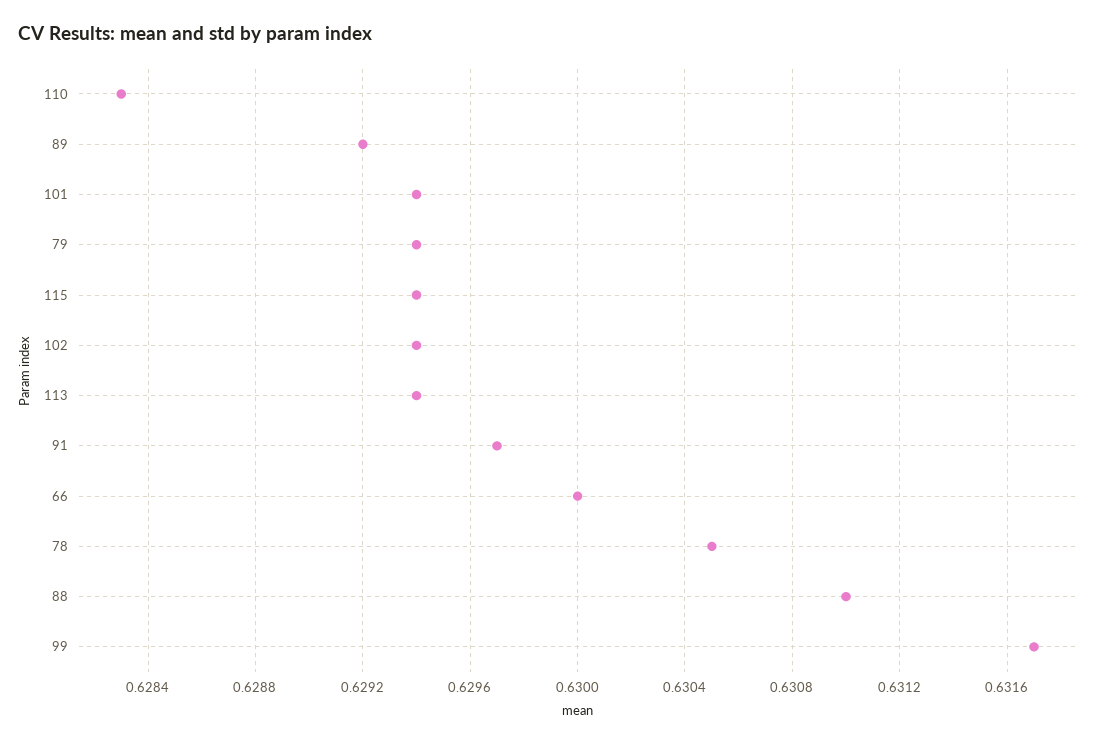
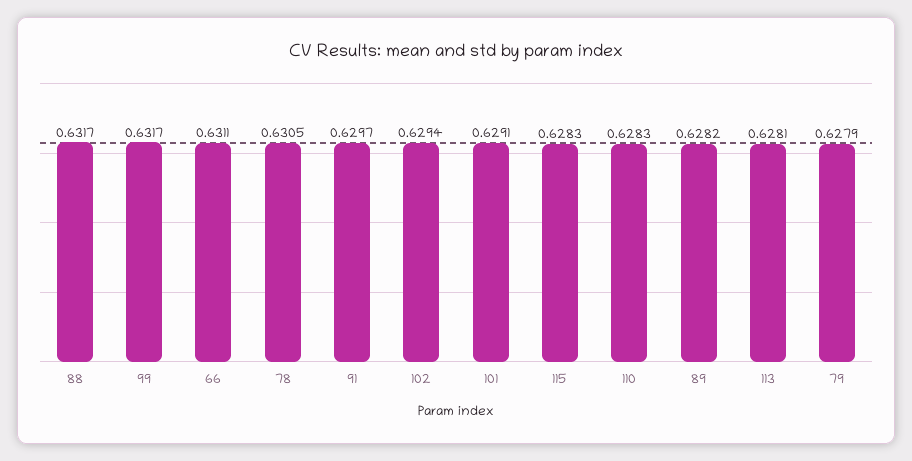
  {
    "110": 0.6283,
-   "89": 0.6292,
+   "89": 0.6282,
-   "101": 0.6294,
+   "101": 0.6291,
-   "79": 0.6294,
+   "79": 0.6279,
-   "115": 0.6294,
+   "115": 0.6283,
    "102": 0.6294,
-   "113": 0.6294,
+   "113": 0.6281,
    "91": 0.6297,
-   "66": 0.63,
+   "66": 0.6311,
    "78": 0.6305,
-   "88": 0.631,
+   "88": 0.6317,
    "99": 0.6317
  }

